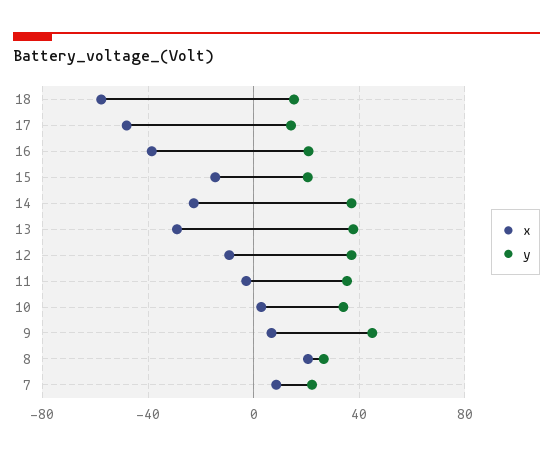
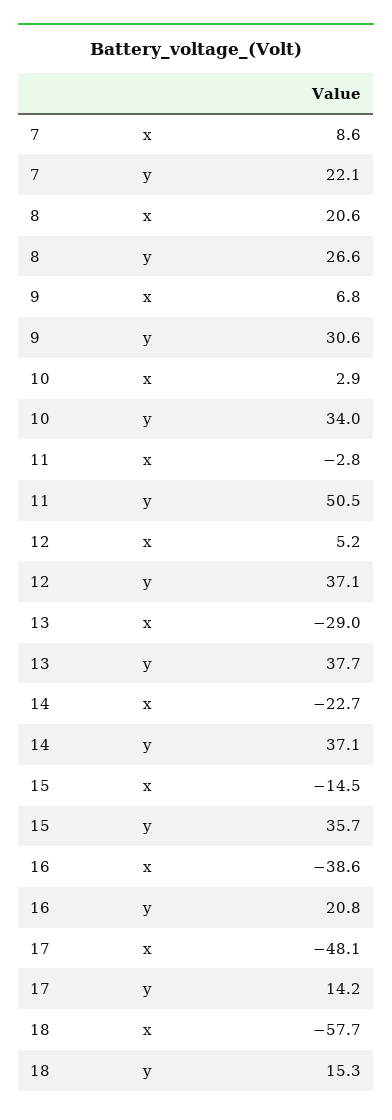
  {
    "x": {
      "18": -57.7,
      "17": -48.1,
      "16": -38.6,
      "15": -14.5,
      "14": -22.7,
      "13": -29,
-     "12": -10,
+     "12": 5.2,
      "11": -2.8,
      "10": 2.9,
      "9": 6.8,
      "8": 20.6,
      "7": 8.6
    },
    "y": {
      "18": 15.3,
      "17": 14.2,
      "16": 20.8,
-     "15": 20,
+     "15": 35.7,
      "14": 37.1,
      "13": 37.7,
      "12": 37.1,
-     "11": 35,
+     "11": 50.5,
      "10": 34,
-     "9": 45,
+     "9": 30.6,
      "8": 26.6,
      "7": 22.1
    }
  }

